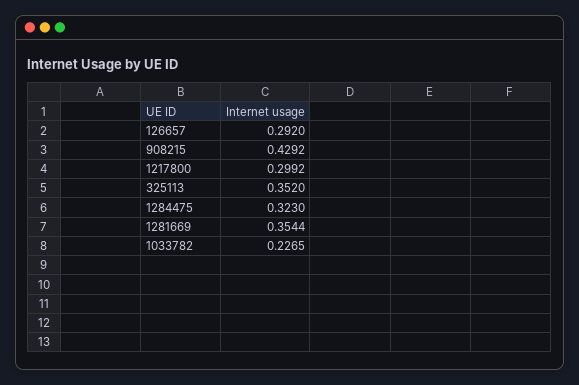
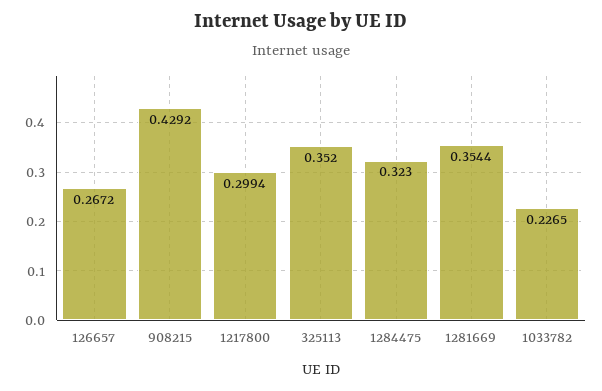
  {
-   "126657": 0.292,
+   "126657": 0.2672,
    "908215": 0.4292,
-   "1217800": 0.2992,
+   "1217800": 0.2994,
    "325113": 0.352,
    "1284475": 0.323,
    "1281669": 0.3544,
    "1033782": 0.2265
  }

